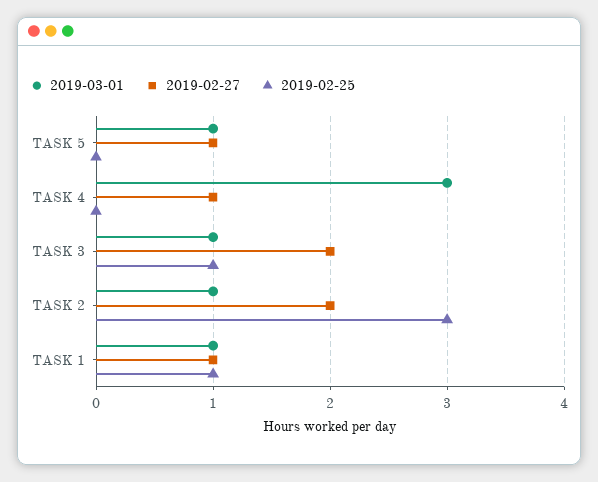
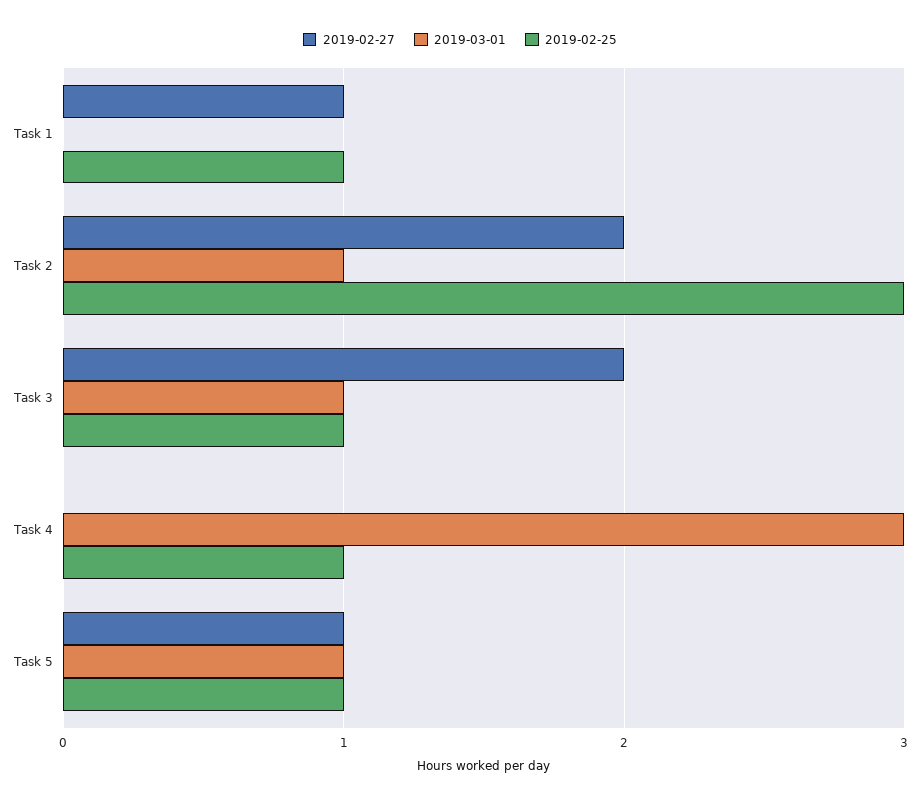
  {
    "2019-03-01": {
      "TASK 5": 1,
      "TASK 4": 3,
      "TASK 3": 1,
      "TASK 2": 1,
-     "TASK 1": 1
+     "TASK 1": 0
    },
    "2019-02-27": {
      "TASK 5": 1,
-     "TASK 4": 1,
+     "TASK 4": 0,
      "TASK 3": 2,
      "TASK 2": 2,
      "TASK 1": 1
    },
    "2019-02-25": {
-     "TASK 5": 0,
+     "TASK 5": 1,
-     "TASK 4": 0,
+     "TASK 4": 1,
      "TASK 3": 1,
      "TASK 2": 3,
      "TASK 1": 1
    }
  }

